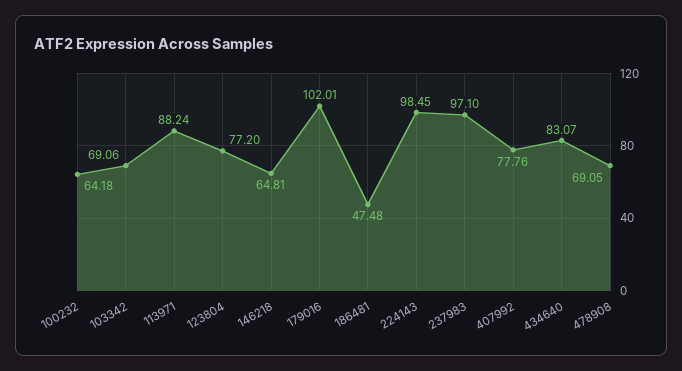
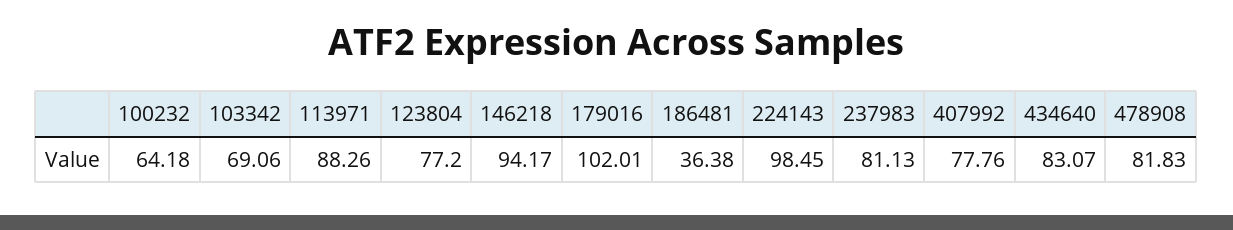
  {
    "100232": 64.18,
    "103342": 69.06,
-   "113971": 88.24,
+   "113971": 88.26,
    "123804": 77.2,
-   "146218": 64.81,
+   "146218": 94.17,
    "179016": 102.01,
-   "186481": 47.48,
+   "186481": 36.38,
    "224143": 98.45,
-   "237983": 97.1,
+   "237983": 81.13,
    "407992": 77.76,
    "434640": 83.07,
-   "478908": 69.05
+   "478908": 81.83
  }

